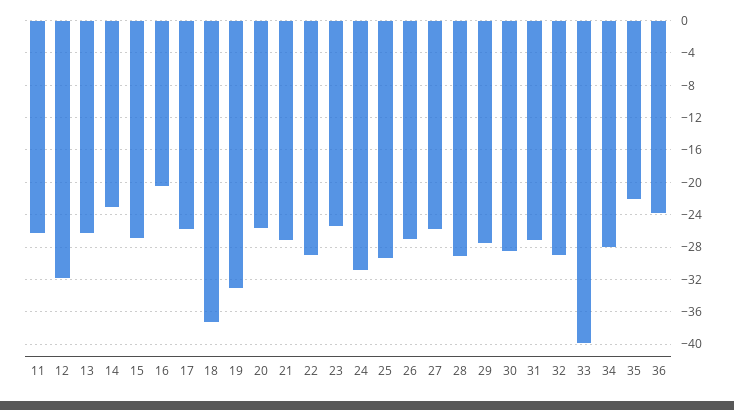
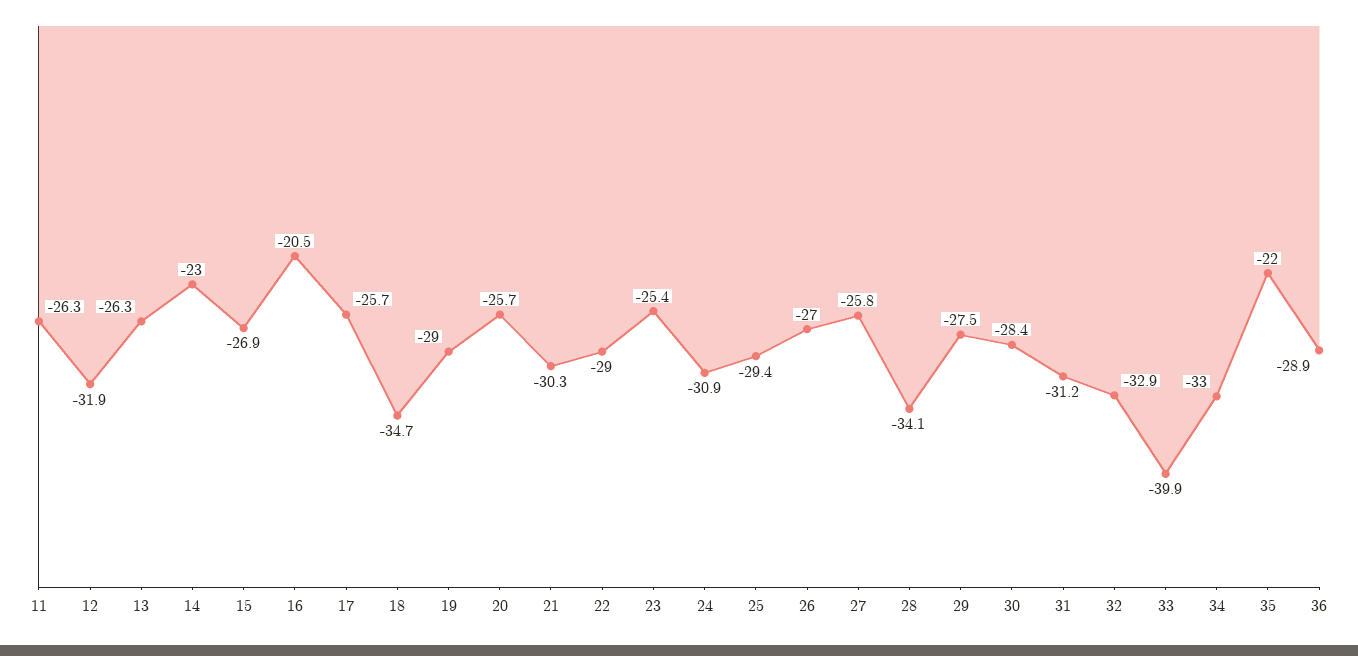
  {
    "11": -26.3,
    "12": -31.9,
    "13": -26.3,
    "14": -23,
    "15": -26.9,
    "16": -20.5,
    "17": -25.7,
-   "18": -37,
+   "18": -34.7,
-   "19": -33,
+   "19": -29,
    "20": -25.7,
-   "21": -27,
+   "21": -30.3,
    "22": -29,
    "23": -25.4,
    "24": -30.9,
    "25": -29.4,
    "26": -27,
    "27": -25.8,
-   "28": -29,
+   "28": -34.1,
    "29": -27.5,
    "30": -28.4,
-   "31": -27,
+   "31": -31.2,
-   "32": -29,
+   "32": -32.9,
    "33": -39.9,
-   "34": -28,
+   "34": -33,
    "35": -22,
-   "36": -24
+   "36": -28.9
  }

